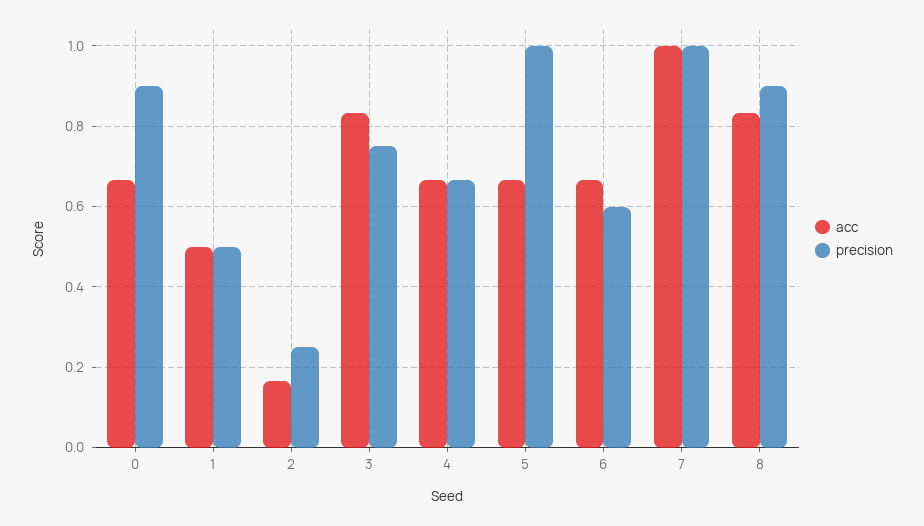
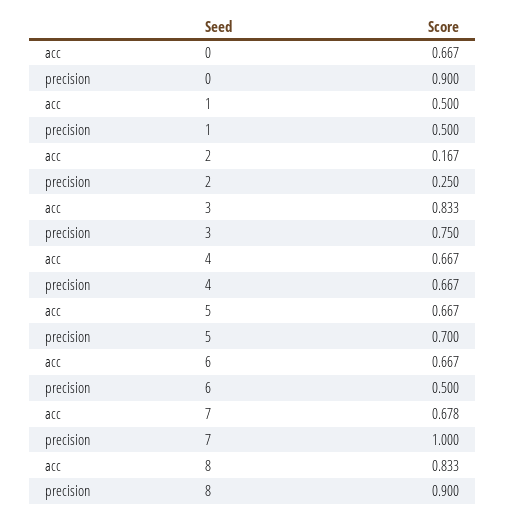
  {
    "acc": {
      "0": 0.667,
      "1": 0.5,
      "2": 0.167,
      "3": 0.833,
      "4": 0.667,
      "5": 0.667,
      "6": 0.667,
-     "7": 1,
+     "7": 0.678,
      "8": 0.833
    },
    "precision": {
      "0": 0.9,
      "1": 0.5,
      "2": 0.25,
      "3": 0.75,
      "4": 0.667,
-     "5": 1,
+     "5": 0.7,
-     "6": 0.6,
+     "6": 0.5,
      "7": 1,
      "8": 0.9
    }
  }

